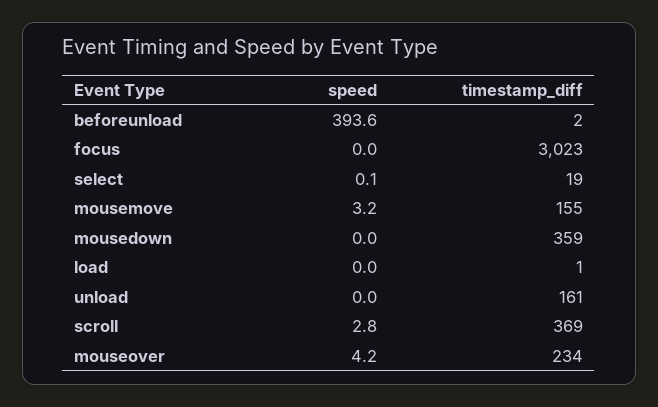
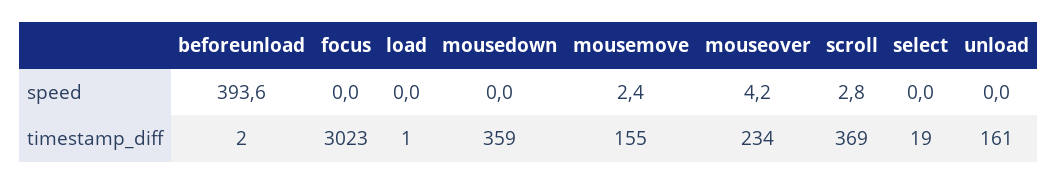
  {
    "speed": {
      "beforeunload": 393.6,
      "focus": 0,
-     "select": 0.1,
+     "select": 0,
-     "mousemove": 3.2,
+     "mousemove": 2.4,
      "mousedown": 0,
      "load": 0,
      "unload": 0,
      "scroll": 2.8,
      "mouseover": 4.2
    },
    "timestamp_diff": {
      "beforeunload": 2,
      "focus": 3023,
      "select": 19,
      "mousemove": 155,
      "mousedown": 359,
      "load": 1,
      "unload": 161,
      "scroll": 369,
      "mouseover": 234
    }
  }

